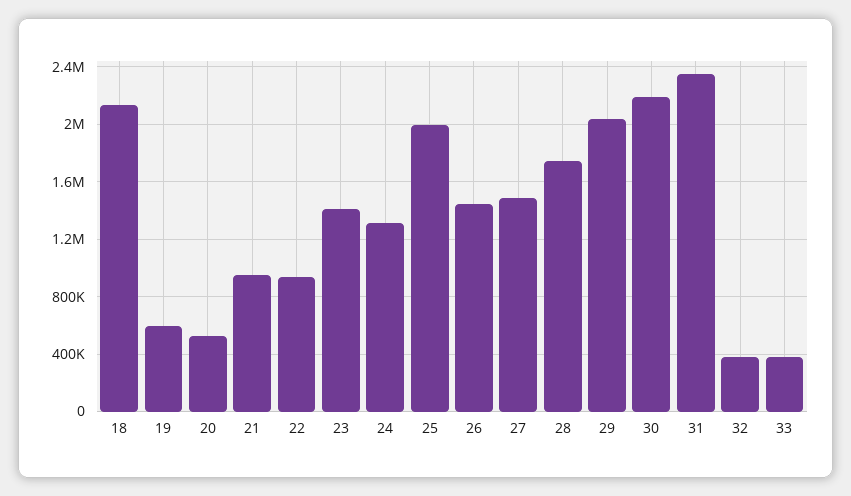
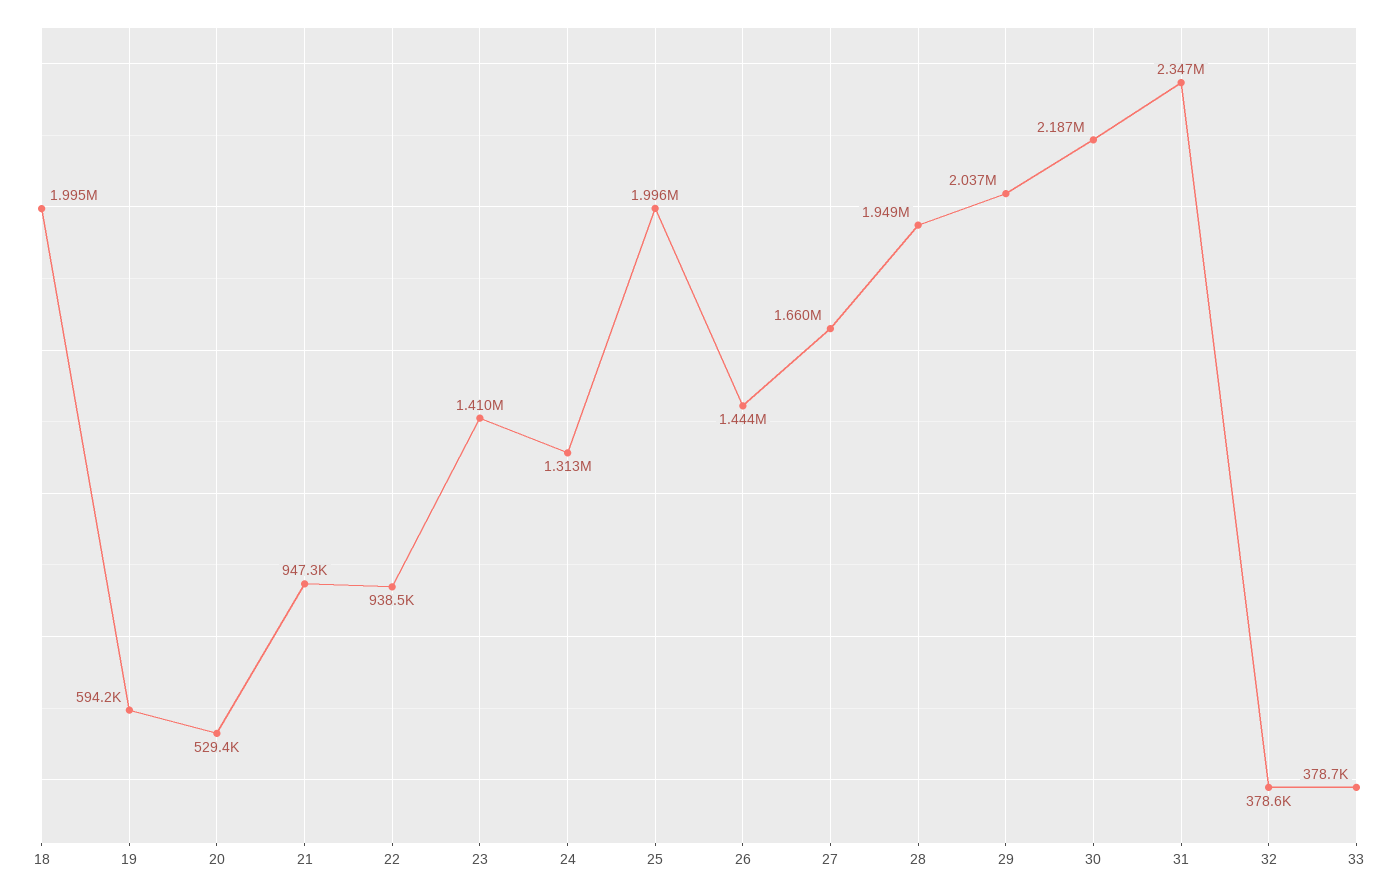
  {
-   "18": 2150000,
+   "18": 1995000,
    "19": 594200,
    "20": 529400,
    "21": 947300,
    "22": 938500,
    "23": 1410000,
    "24": 1313000,
    "25": 1996000,
    "26": 1444000,
-   "27": 1500000,
+   "27": 1660000,
-   "28": 1750000,
+   "28": 1949000,
    "29": 2037000,
    "30": 2187000,
    "31": 2347000,
    "32": 378600,
    "33": 378700
  }

